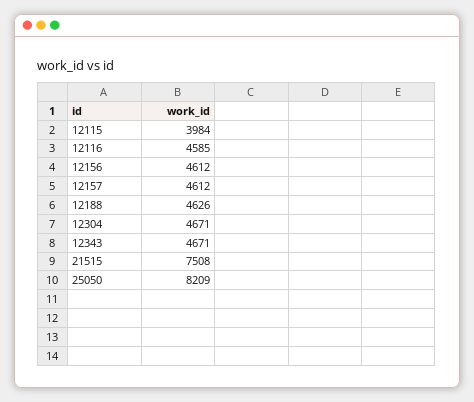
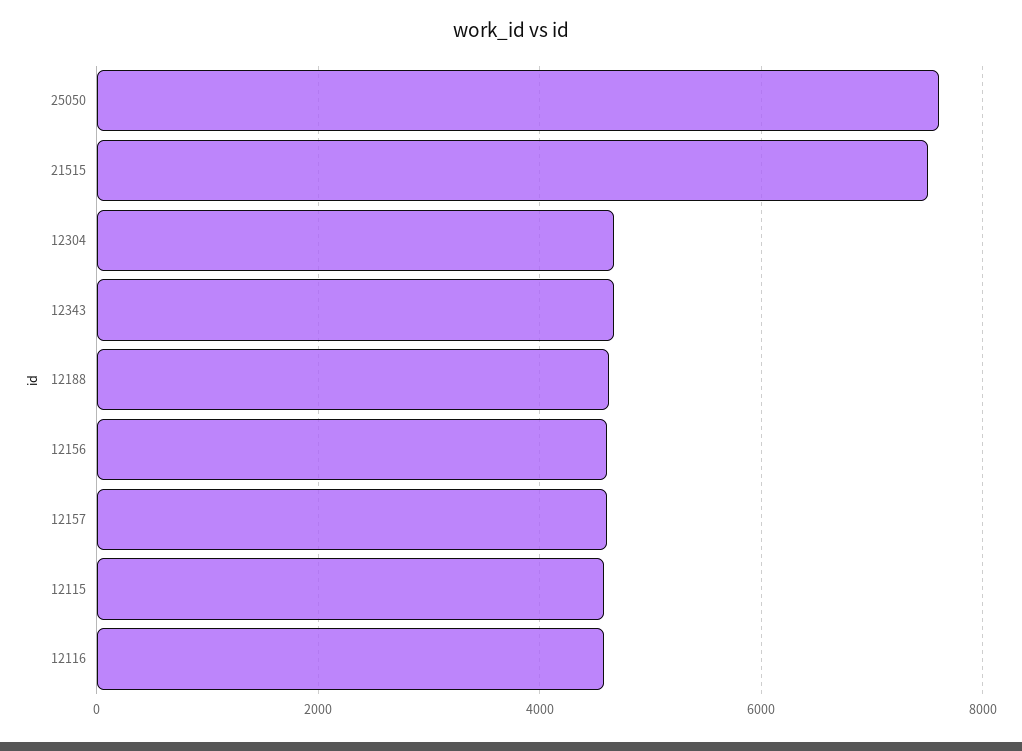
  {
-   "12115": 3984,
+   "12115": 4600,
    "12116": 4585,
    "12156": 4612,
    "12157": 4612,
    "12188": 4626,
    "12304": 4671,
    "12343": 4671,
    "21515": 7508,
-   "25050": 8209
+   "25050": 7600
  }

